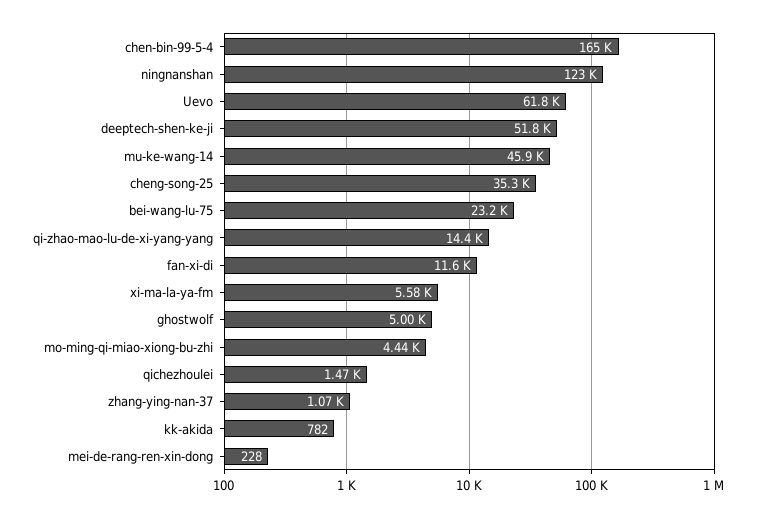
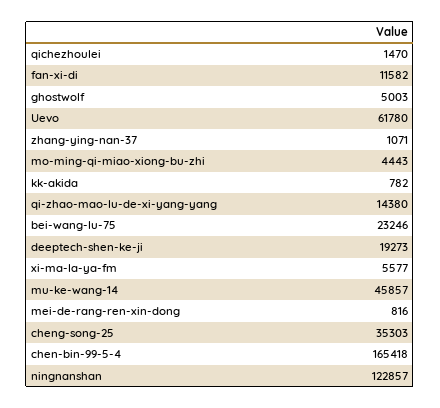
  {
    "chen-bin-99-5-4": 165418,
    "ningnanshan": 122857,
    "Uevo": 61780,
-   "deeptech-shen-ke-ji": 51800,
+   "deeptech-shen-ke-ji": 19273,
    "mu-ke-wang-14": 45857,
    "cheng-song-25": 35303,
    "bei-wang-lu-75": 23246,
    "qi-zhao-mao-lu-de-xi-yang-yang": 14380,
    "fan-xi-di": 11582,
    "xi-ma-la-ya-fm": 5577,
    "ghostwolf": 5003,
    "mo-ming-qi-miao-xiong-bu-zhi": 4443,
    "qichezhoulei": 1470,
    "zhang-ying-nan-37": 1071,
    "kk-akida": 782,
-   "mei-de-rang-ren-xin-dong": 228
+   "mei-de-rang-ren-xin-dong": 816
  }

